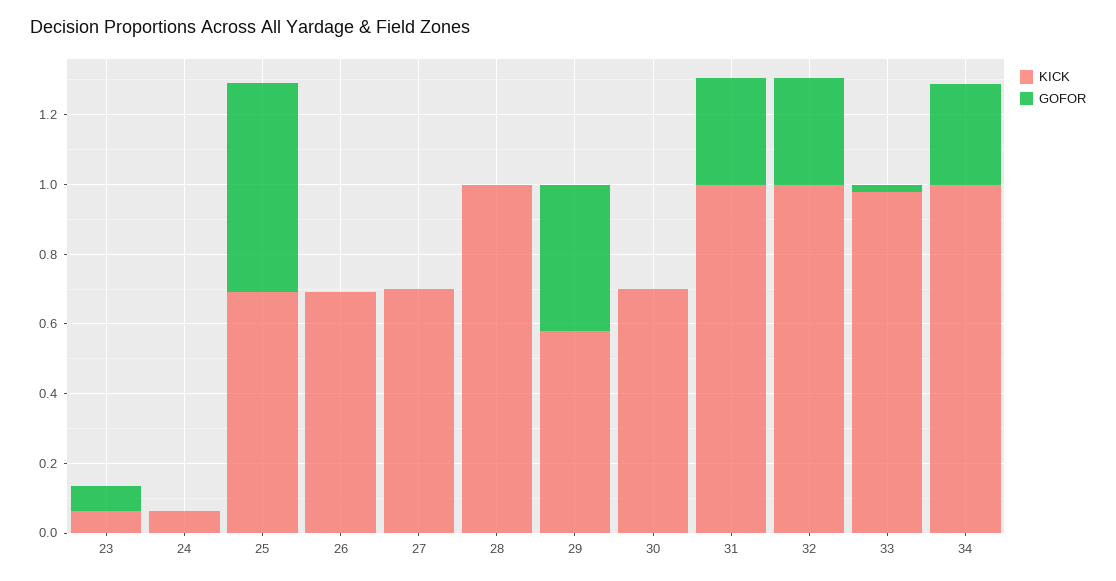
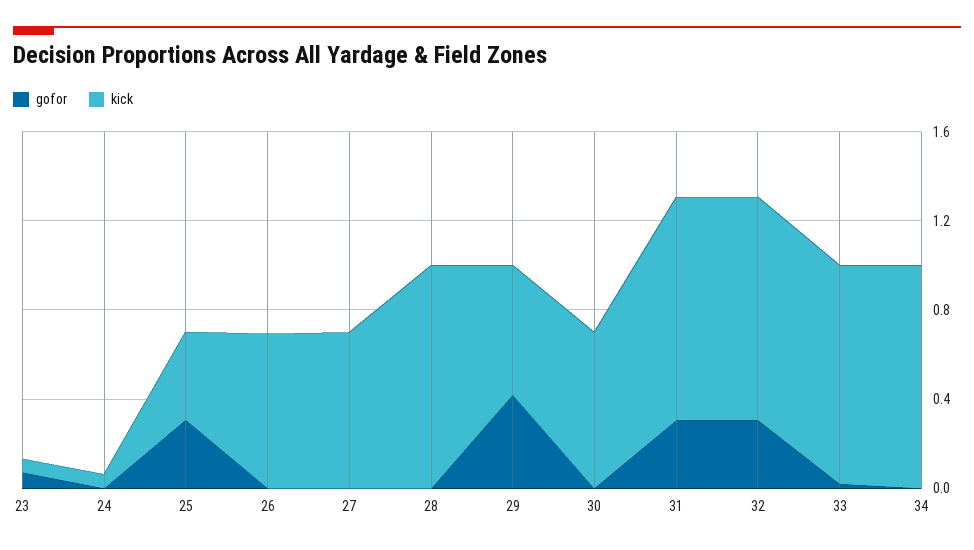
  {
    "KICK": {
      "23": 0.05,
      "24": 0.05,
-     "25": 0.7,
+     "25": 0.4,
      "26": 0.7,
      "27": 0.7,
      "28": 1,
      "29": 0.6,
      "30": 0.7,
      "31": 1,
      "32": 1,
      "33": 1,
      "34": 1
    },
    "GOFOR": {
      "23": 0.05,
      "24": 0,
-     "25": 0.6,
+     "25": 0.3,
      "26": 0,
      "27": 0,
      "28": 0,
      "29": 0.4,
      "30": 0,
      "31": 0.3,
      "32": 0.3,
      "33": 0,
-     "34": 0.3
+     "34": 0
    }
  }

